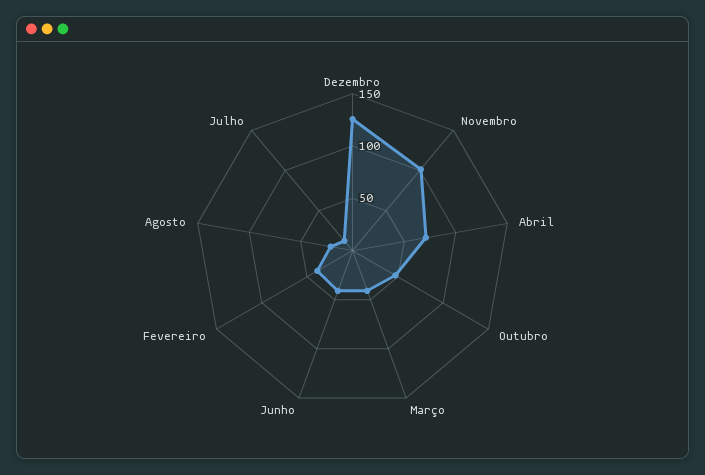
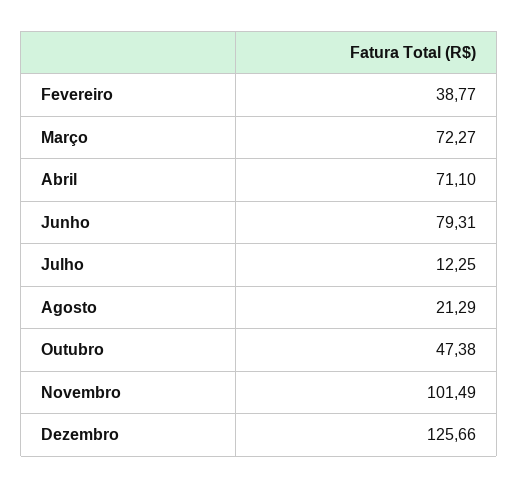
  {
    "Dezembro": 125.66,
    "Novembro": 101.49,
    "Abril": 71.1,
    "Outubro": 47.38,
-   "Março": 40,
+   "Março": 72.27,
-   "Junho": 40,
+   "Junho": 79.31,
    "Fevereiro": 38.77,
    "Agosto": 21.29,
    "Julho": 12.25
  }

